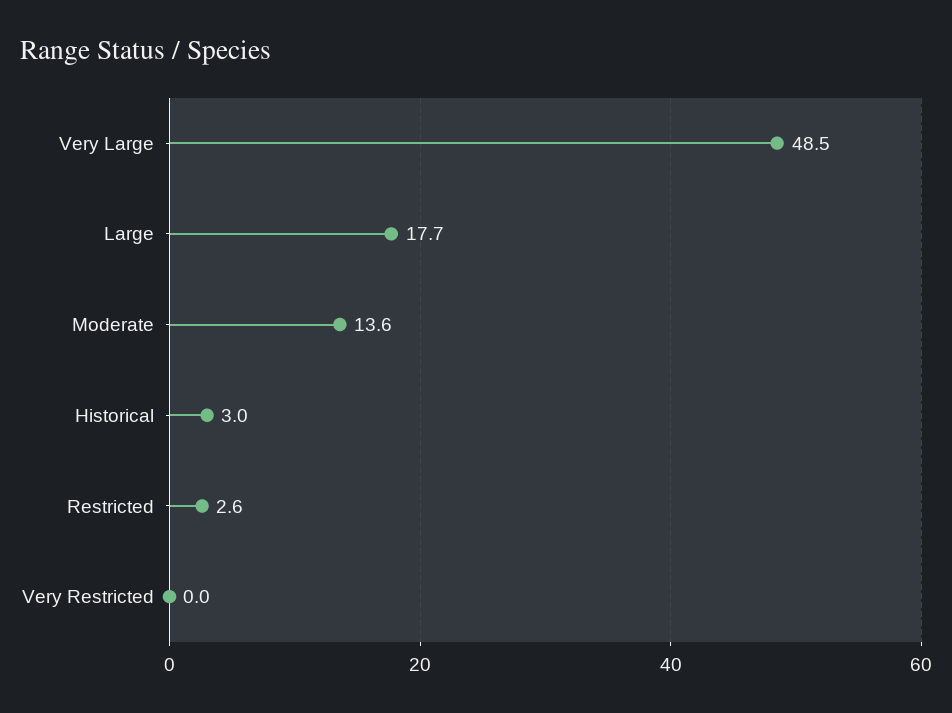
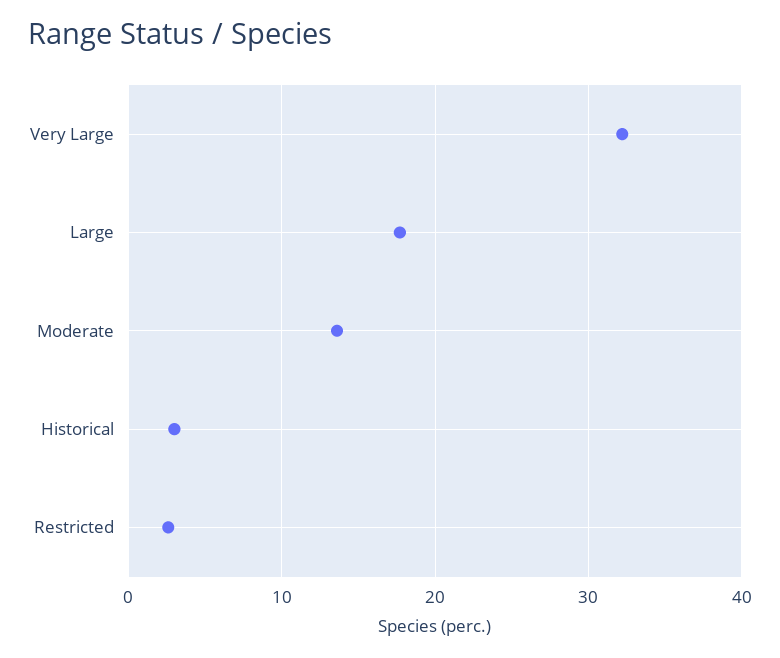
  {
-   "Very Large": 48.5,
+   "Very Large": 32,
    "Large": 17.7,
    "Moderate": 13.6,
    "Historical": 3,
-   "Restricted": 2.6,
+   "Restricted": 2.6
-   "Very Restricted": 0
  }

